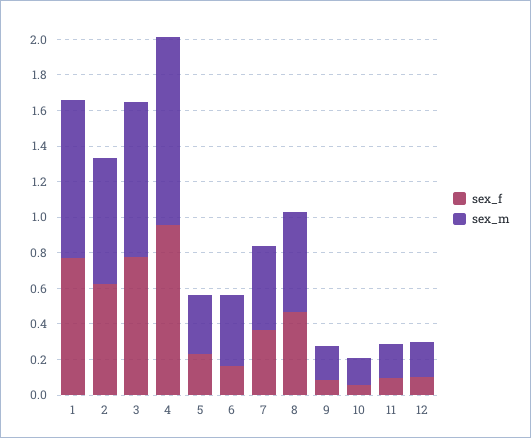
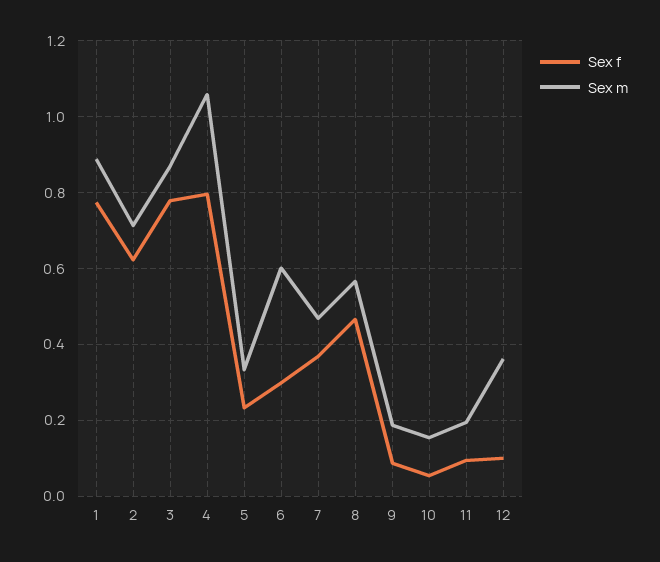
  {
    "sex_f": {
      "1": 0.78,
      "2": 0.62,
      "3": 0.78,
-     "4": 0.95,
+     "4": 0.8,
      "5": 0.24,
-     "6": 0.15,
+     "6": 0.3,
      "7": 0.36,
      "8": 0.46,
      "9": 0.08,
      "10": 0.06,
      "11": 0.1,
      "12": 0.1
    },
    "sex_m": {
      "1": 0.88,
      "2": 0.72,
      "3": 0.86,
      "4": 1.06,
      "5": 0.34,
-     "6": 0.4,
+     "6": 0.6,
      "7": 0.46,
      "8": 0.56,
      "9": 0.18,
      "10": 0.16,
      "11": 0.2,
-     "12": 0.2
+     "12": 0.36
    }
  }

